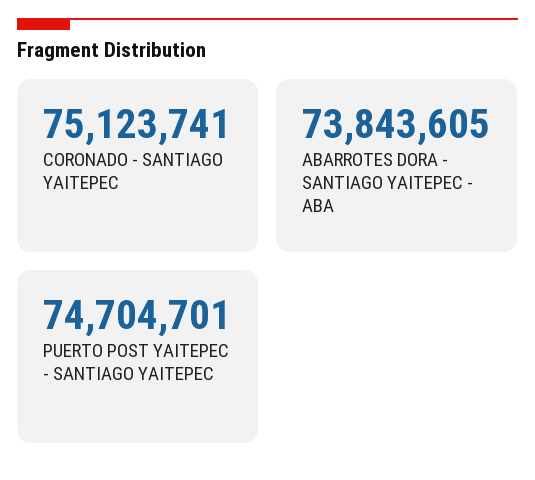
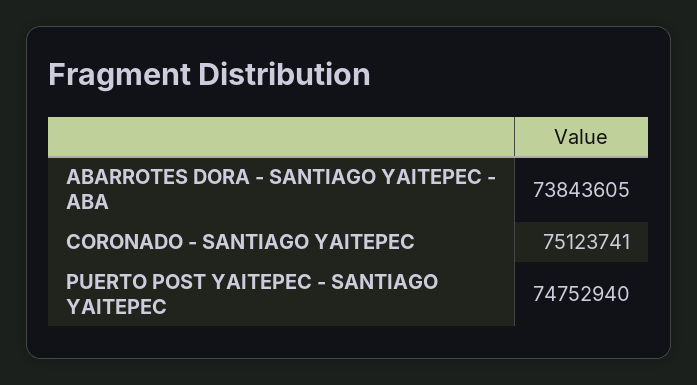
  {
    "CORONADO - SANTIAGO YAITEPEC": 75123741,
    "ABARROTES DORA - SANTIAGO YAITEPEC - ABA": 73843605,
-   "PUERTO POST YAITEPEC - SANTIAGO YAITEPEC": 74704701
+   "PUERTO POST YAITEPEC - SANTIAGO YAITEPEC": 74752940
  }

